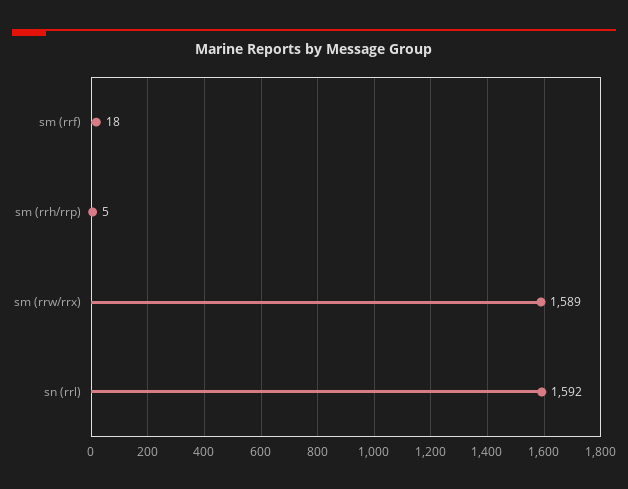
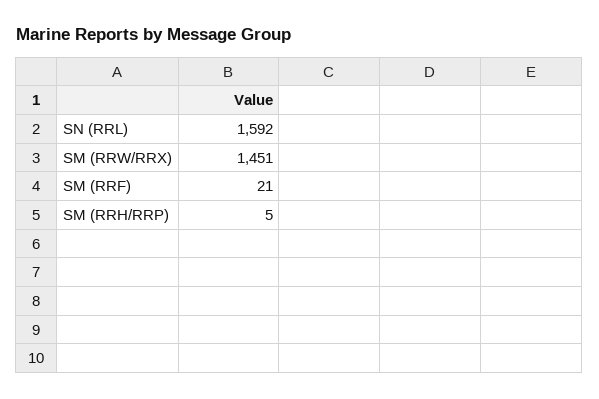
  {
-   "sm (rrf)": 18,
+   "sm (rrf)": 21,
    "sm (rrh/rrp)": 5,
-   "sm (rrw/rrx)": 1589,
+   "sm (rrw/rrx)": 1451,
    "sn (rrl)": 1592
  }

